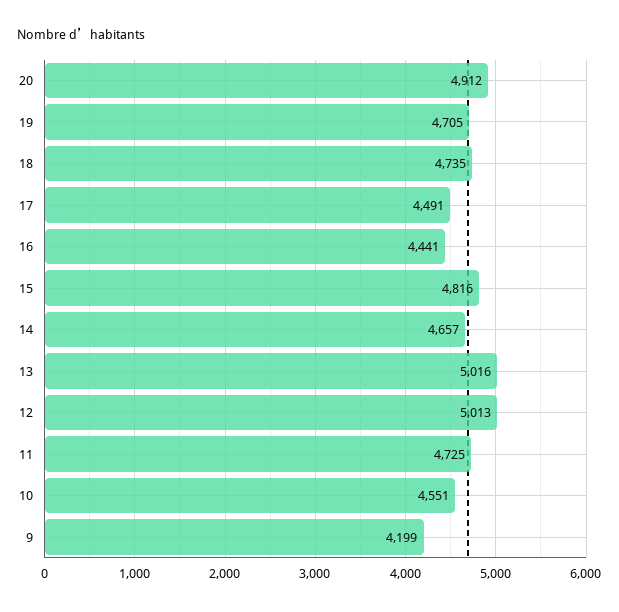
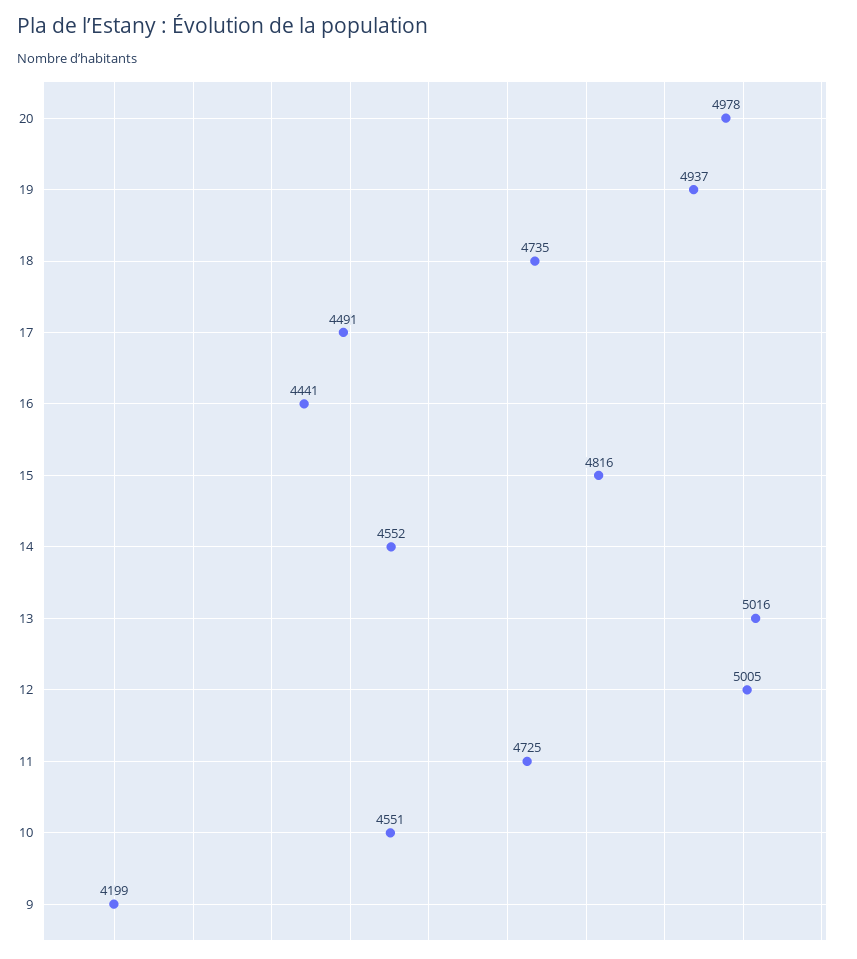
  {
-   "20": 4912,
+   "20": 4978,
-   "19": 4705,
+   "19": 4937,
    "18": 4735,
    "17": 4491,
    "16": 4441,
    "15": 4816,
-   "14": 4657,
+   "14": 4552,
    "13": 5016,
-   "12": 5013,
+   "12": 5005,
    "11": 4725,
    "10": 4551,
    "9": 4199
  }

